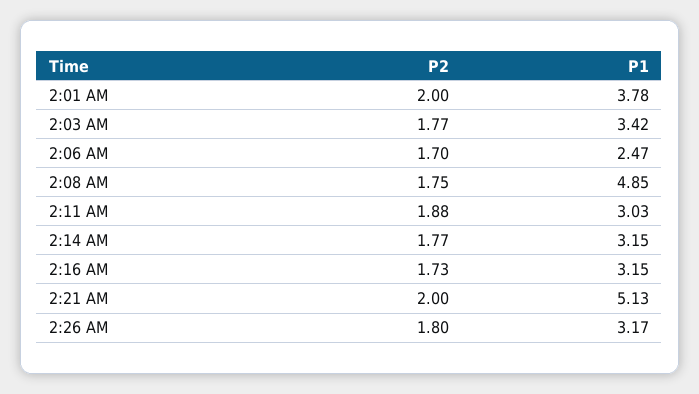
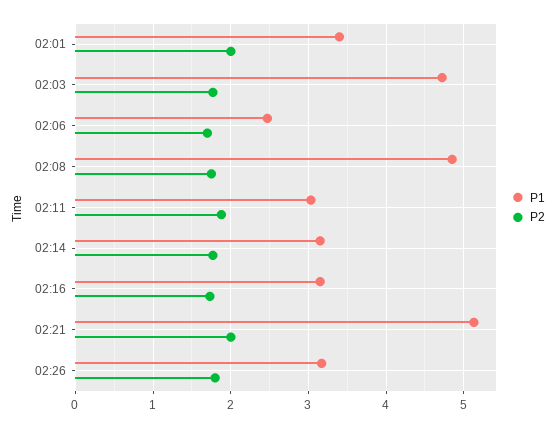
  {
    "P2": {
      "2:01 AM": 2,
      "2:03 AM": 1.77,
      "2:06 AM": 1.7,
      "2:08 AM": 1.75,
      "2:11 AM": 1.88,
      "2:14 AM": 1.77,
      "2:16 AM": 1.73,
      "2:21 AM": 2,
      "2:26 AM": 1.8
    },
    "P1": {
-     "2:01 AM": 3.78,
+     "2:01 AM": 3.4,
-     "2:03 AM": 3.42,
+     "2:03 AM": 4.7,
      "2:06 AM": 2.47,
      "2:08 AM": 4.85,
      "2:11 AM": 3.03,
      "2:14 AM": 3.15,
      "2:16 AM": 3.15,
      "2:21 AM": 5.13,
      "2:26 AM": 3.17
    }
  }

